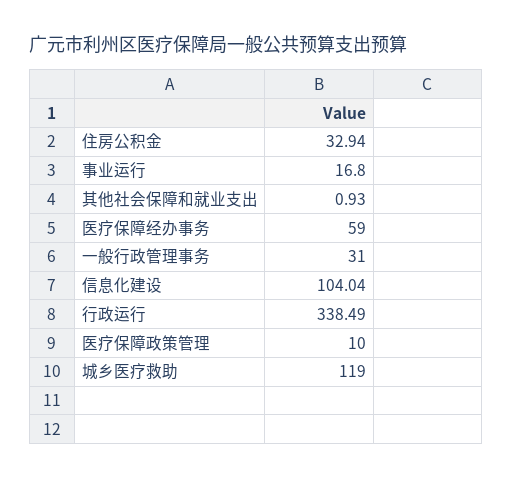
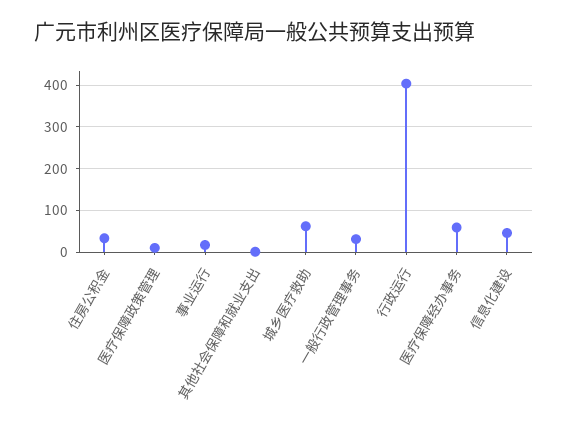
  {
    "住房公积金": 32.94,
    "事业运行": 16.8,
    "其他社会保障和就业支出": 0.93,
    "医疗保障经办事务": 59,
    "一般行政管理事务": 31,
-   "信息化建设": 104.04,
+   "信息化建设": 40,
-   "行政运行": 338.49,
+   "行政运行": 400,
    "医疗保障政策管理": 10,
-   "城乡医疗救助": 119
+   "城乡医疗救助": 60
  }

